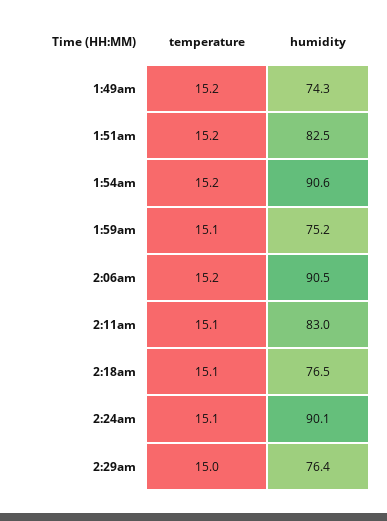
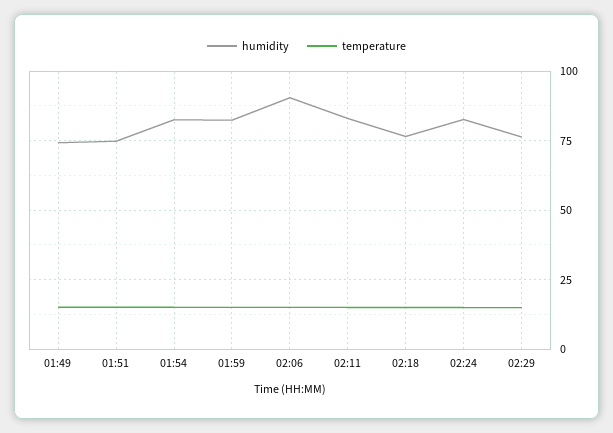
  {
    "temperature": {
      "1:49am": 15.2,
      "1:51am": 15.2,
      "1:54am": 15.2,
      "1:59am": 15.1,
      "2:06am": 15.2,
      "2:11am": 15.1,
      "2:18am": 15.1,
      "2:24am": 15.1,
      "2:29am": 15
    },
    "humidity": {
      "1:49am": 74.3,
-     "1:51am": 82.5,
+     "1:51am": 75,
-     "1:54am": 90.6,
+     "1:54am": 82.5,
-     "1:59am": 75.2,
+     "1:59am": 82.5,
      "2:06am": 90.5,
      "2:11am": 83,
      "2:18am": 76.5,
-     "2:24am": 90.1,
+     "2:24am": 82.5,
      "2:29am": 76.4
    }
  }

